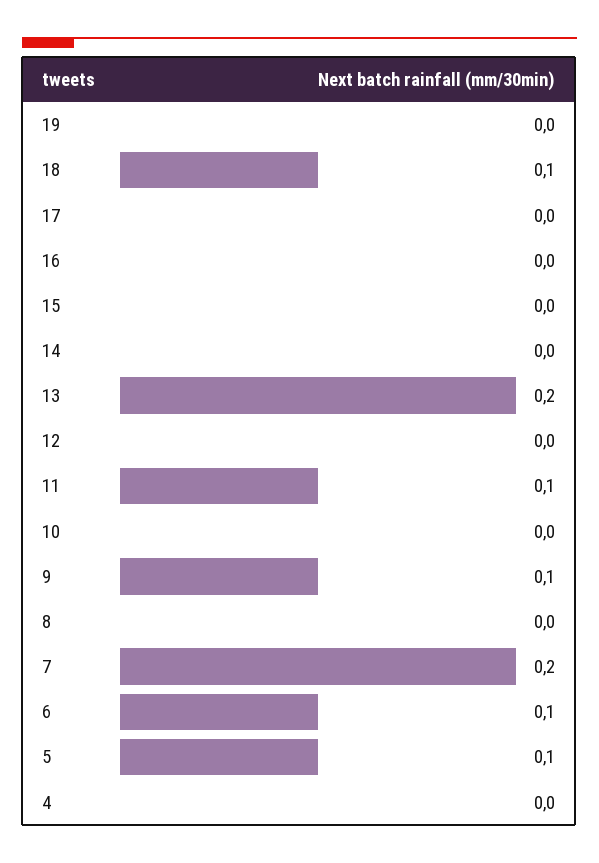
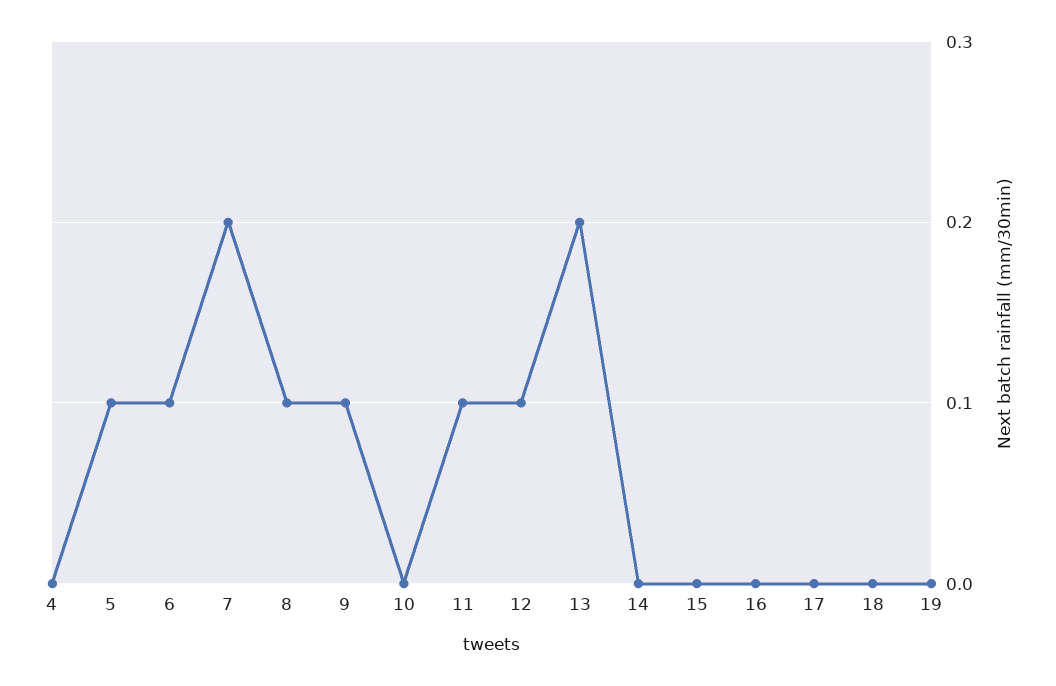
  {
    "19": 0,
-   "18": 0.1,
+   "18": 0,
    "17": 0,
    "16": 0,
    "15": 0,
    "14": 0,
    "13": 0.2,
-   "12": 0,
+   "12": 0.1,
    "11": 0.1,
    "10": 0,
    "9": 0.1,
-   "8": 0,
+   "8": 0.1,
    "7": 0.2,
    "6": 0.1,
    "5": 0.1,
    "4": 0
  }

